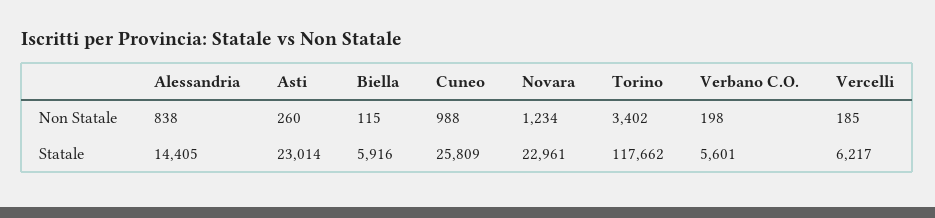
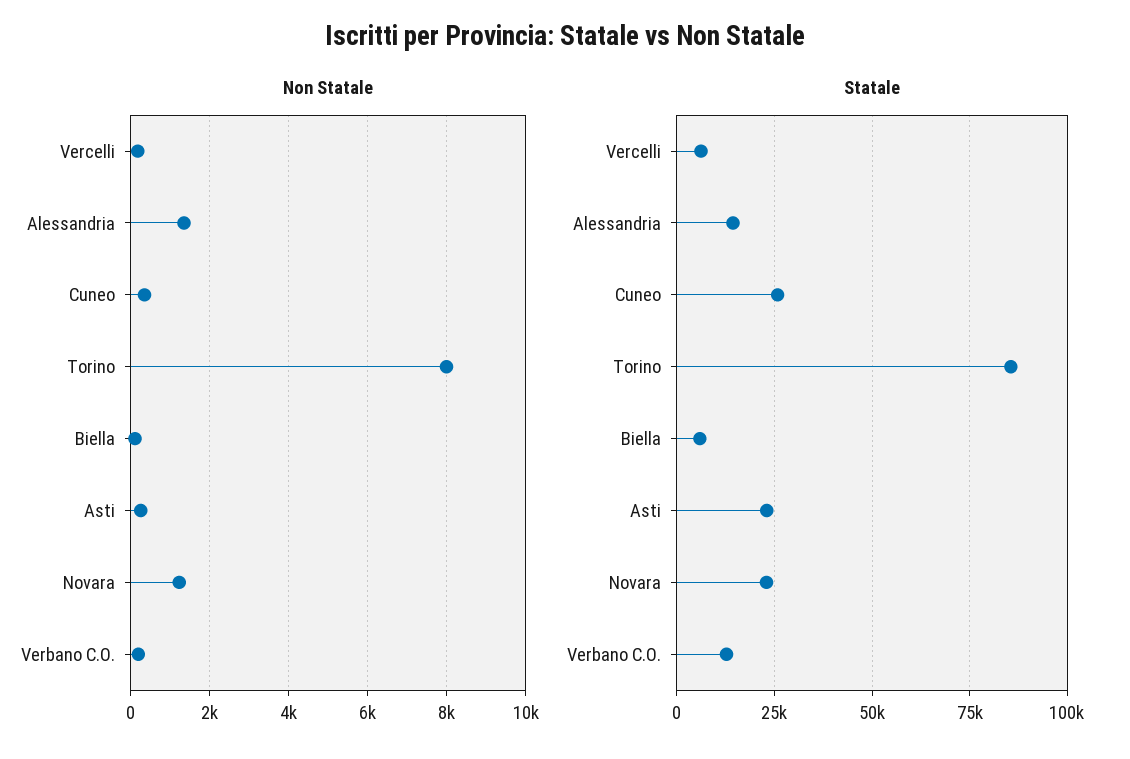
  {
    "Non Statale": {
-     "Alessandria": 838,
+     "Alessandria": 1400,
      "Asti": 260,
      "Biella": 115,
-     "Cuneo": 988,
+     "Cuneo": 400,
      "Novara": 1234,
-     "Torino": 3402,
+     "Torino": 8000,
      "Verbano C.O.": 198,
      "Vercelli": 185
    },
    "Statale": {
      "Alessandria": 14405,
      "Asti": 23014,
      "Biella": 5916,
      "Cuneo": 25809,
      "Novara": 22961,
-     "Torino": 117662,
+     "Torino": 85000,
-     "Verbano C.O.": 5601,
+     "Verbano C.O.": 12500,
      "Vercelli": 6217
    }
  }

